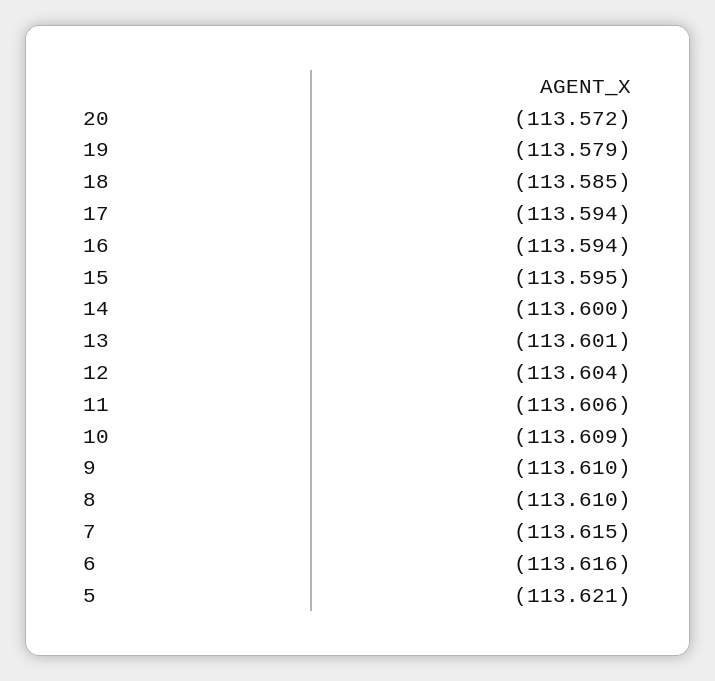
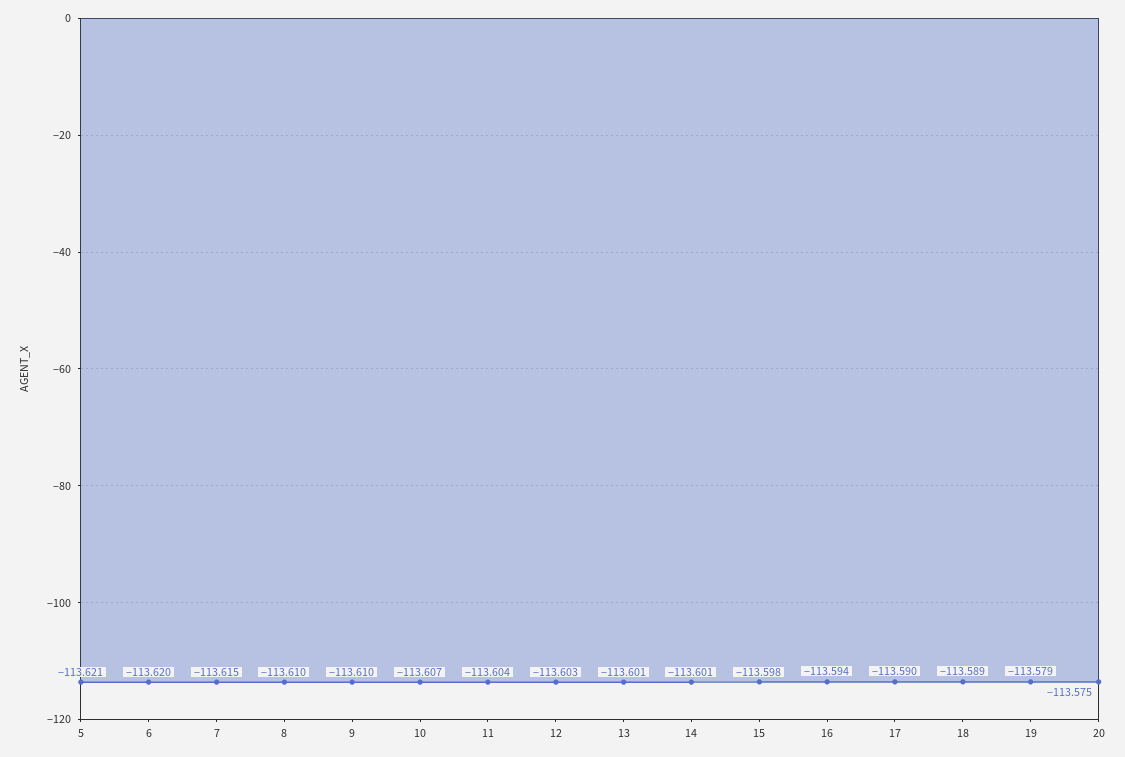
  {
-   "20": -113.572,
+   "20": -113.575,
    "19": -113.579,
-   "18": -113.585,
+   "18": -113.589,
-   "17": -113.594,
+   "17": -113.59,
    "16": -113.594,
-   "15": -113.595,
+   "15": -113.598,
-   "14": -113.6,
+   "14": -113.601,
    "13": -113.601,
-   "12": -113.604,
+   "12": -113.603,
-   "11": -113.606,
+   "11": -113.604,
-   "10": -113.609,
+   "10": -113.607,
    "9": -113.61,
    "8": -113.61,
    "7": -113.615,
-   "6": -113.616,
+   "6": -113.62,
    "5": -113.621
  }

